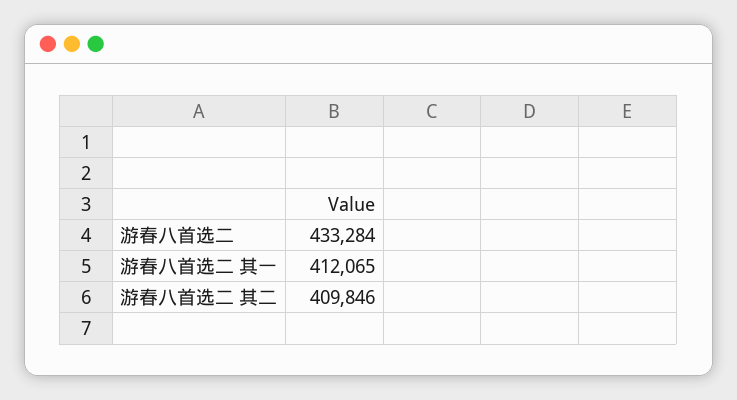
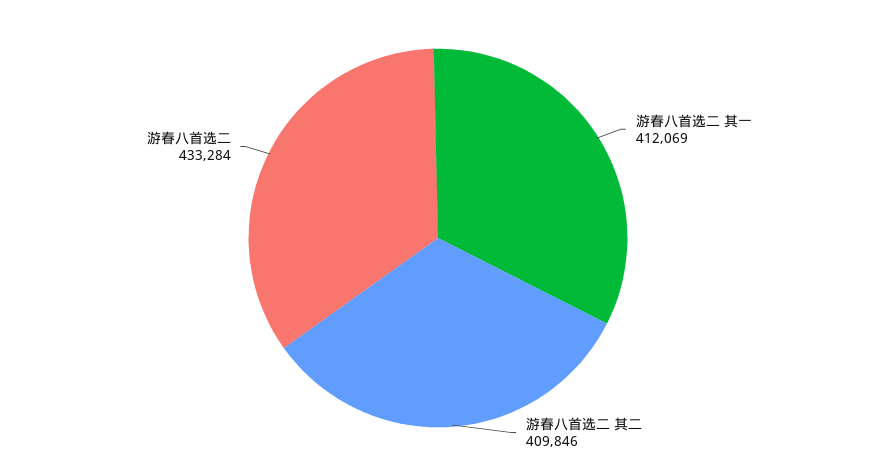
  {
    "游春八首选二": 433284,
-   "游春八首选二 其一": 412065,
+   "游春八首选二 其一": 412069,
    "游春八首选二 其二": 409846
  }

